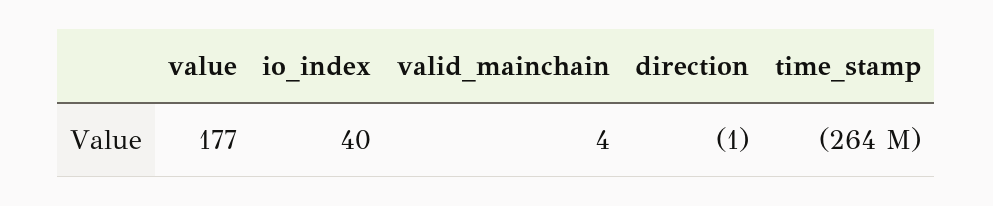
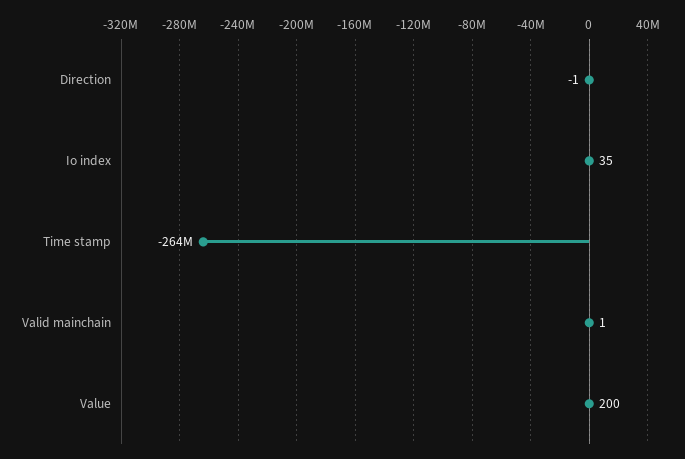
  {
-   "value": 177,
+   "value": 200,
-   "io_index": 40,
+   "io_index": 35,
-   "valid_mainchain": 4,
+   "valid_mainchain": 1,
    "direction": -1,
    "time_stamp": -264000000
  }

